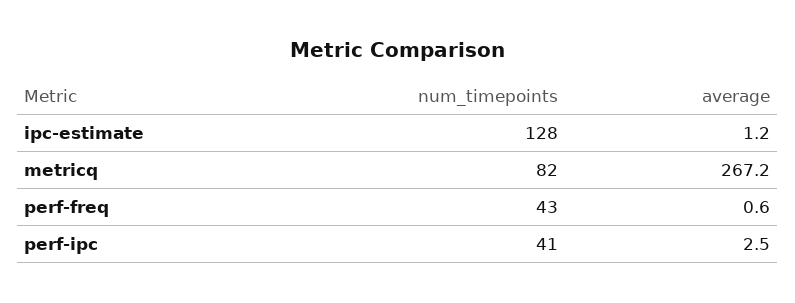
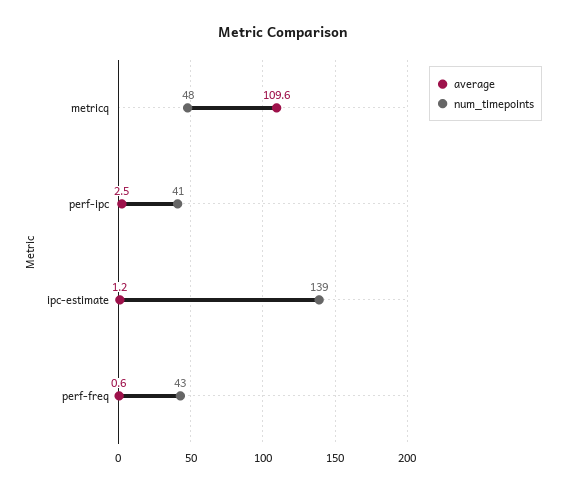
  {
    "num_timepoints": {
-     "ipc-estimate": 128,
+     "ipc-estimate": 139,
-     "metricq": 82,
+     "metricq": 48,
      "perf-freq": 43,
      "perf-ipc": 41
    },
    "average": {
      "ipc-estimate": 1.2,
-     "metricq": 267.2,
+     "metricq": 109.6,
      "perf-freq": 0.6,
      "perf-ipc": 2.5
    }
  }

